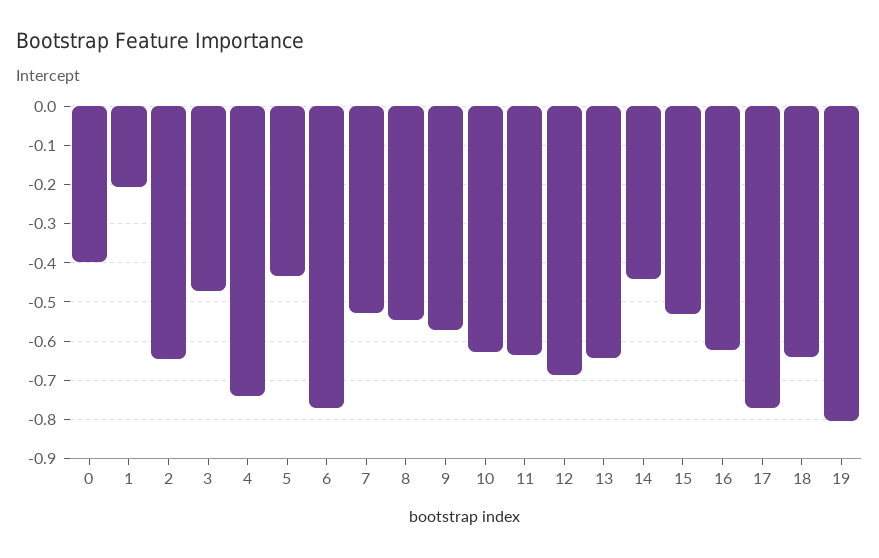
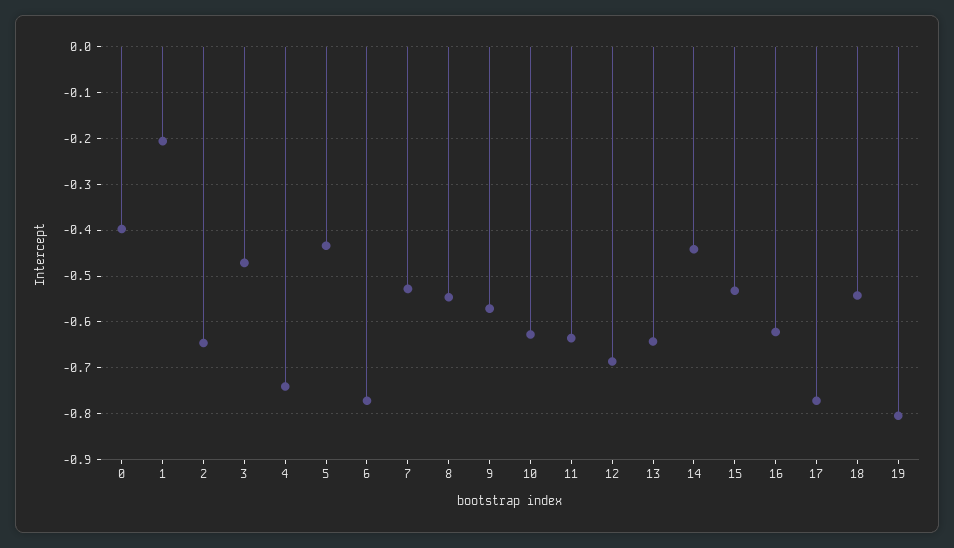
  {
    "0": -0.4,
    "1": -0.2,
    "2": -0.64,
    "3": -0.48,
    "4": -0.74,
    "5": -0.44,
    "6": -0.78,
    "7": -0.52,
    "8": -0.54,
    "9": -0.58,
    "10": -0.62,
    "11": -0.64,
    "12": -0.68,
    "13": -0.64,
    "14": -0.44,
    "15": -0.54,
    "16": -0.62,
    "17": -0.78,
-   "18": -0.64,
+   "18": -0.54,
    "19": -0.8
  }

